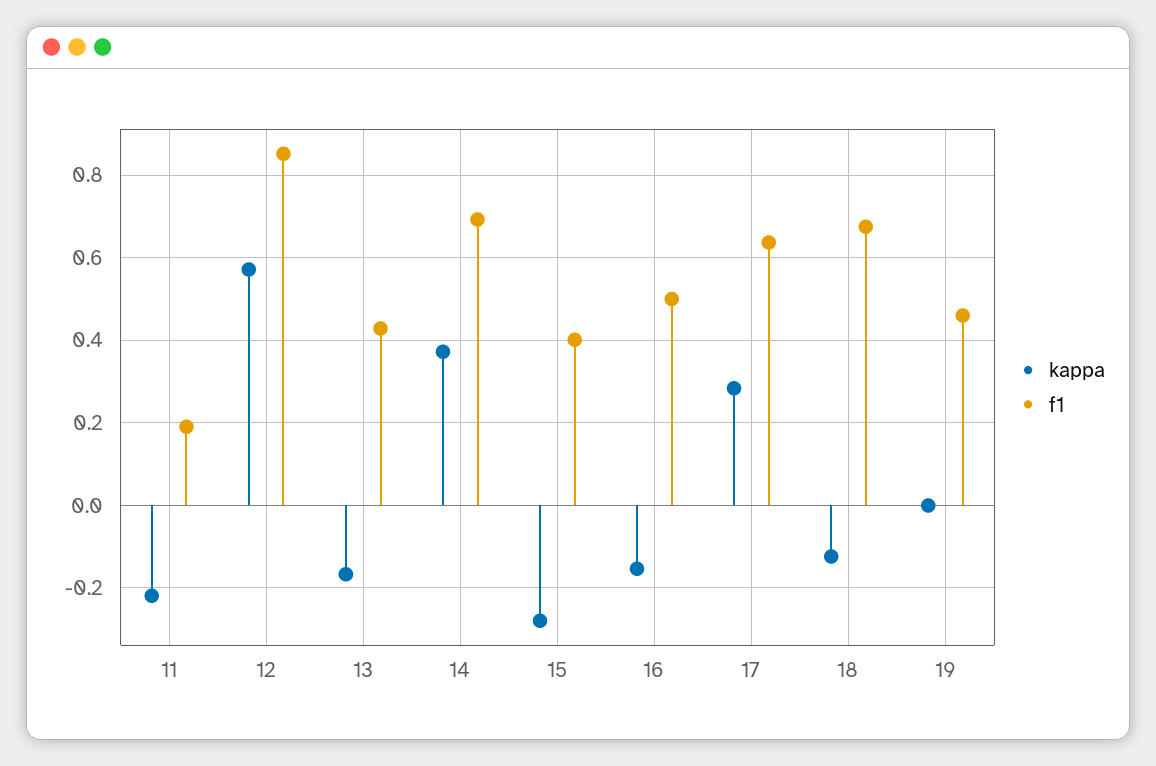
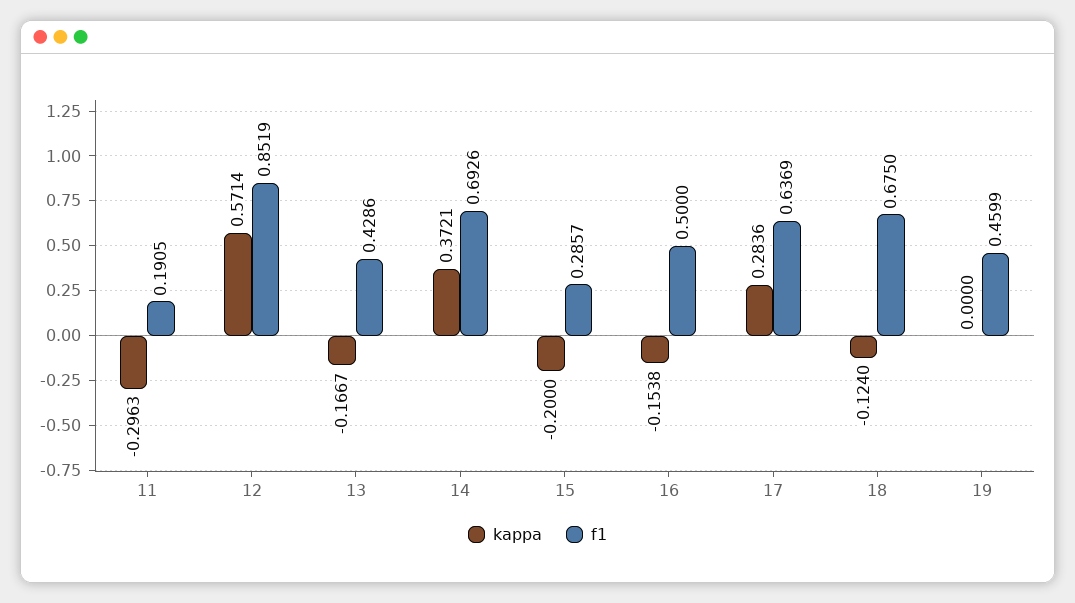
  {
    "kappa": {
-     "11": -0.22,
+     "11": -0.2963,
      "12": 0.5714,
      "13": -0.1667,
      "14": 0.3721,
-     "15": -0.28,
+     "15": -0.2,
      "16": -0.1538,
      "17": 0.2836,
      "18": -0.124,
      "19": 0
    },
    "f1": {
      "11": 0.1905,
      "12": 0.8519,
      "13": 0.4286,
      "14": 0.6926,
-     "15": 0.4,
+     "15": 0.2857,
      "16": 0.5,
      "17": 0.6369,
      "18": 0.675,
      "19": 0.4599
    }
  }

